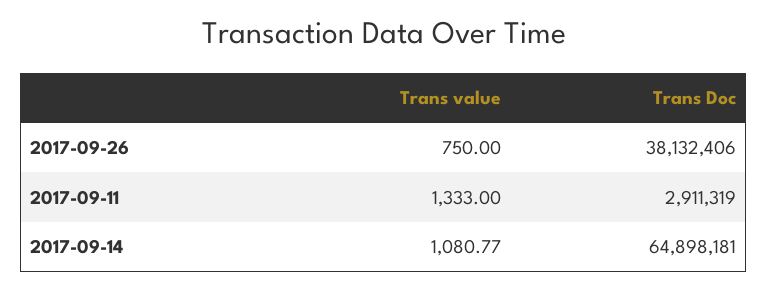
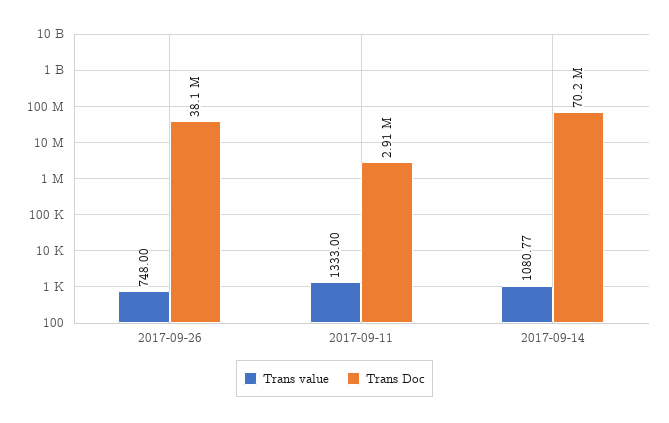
  {
    "Trans value": {
-     "2017-09-26": 750,
+     "2017-09-26": 748,
      "2017-09-11": 1333,
      "2017-09-14": 1080.77
    },
    "Trans Doc": {
      "2017-09-26": 38132406,
      "2017-09-11": 2911319,
-     "2017-09-14": 64898181
+     "2017-09-14": 70200000
    }
  }

